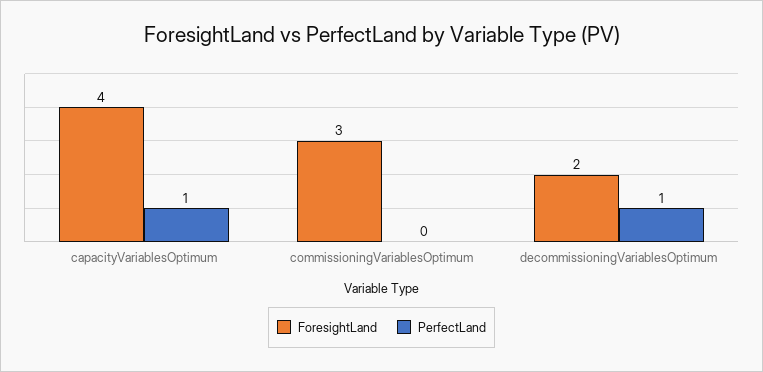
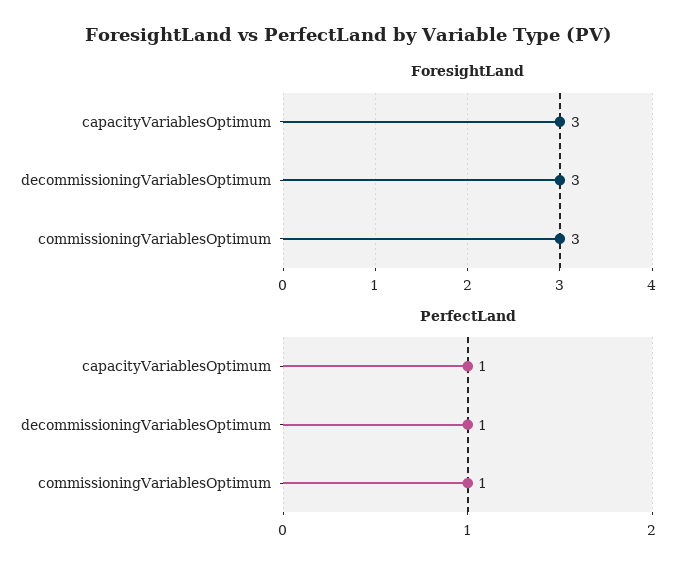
  {
    "ForesightLand": {
-     "capacityVariablesOptimum": 4,
+     "capacityVariablesOptimum": 3,
      "commissioningVariablesOptimum": 3,
-     "decommissioningVariablesOptimum": 2
+     "decommissioningVariablesOptimum": 3
    },
    "PerfectLand": {
      "capacityVariablesOptimum": 1,
-     "commissioningVariablesOptimum": 0,
+     "commissioningVariablesOptimum": 1,
      "decommissioningVariablesOptimum": 1
    }
  }

